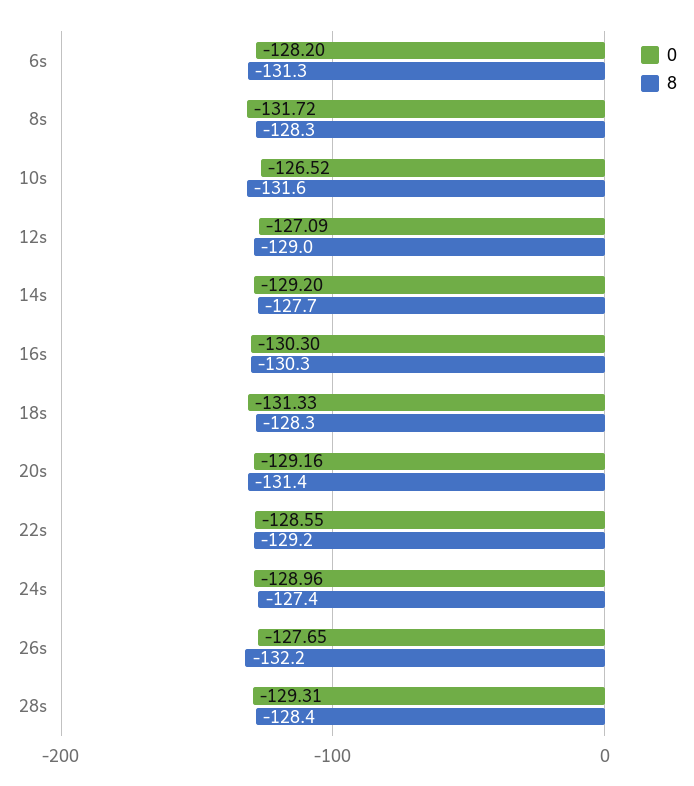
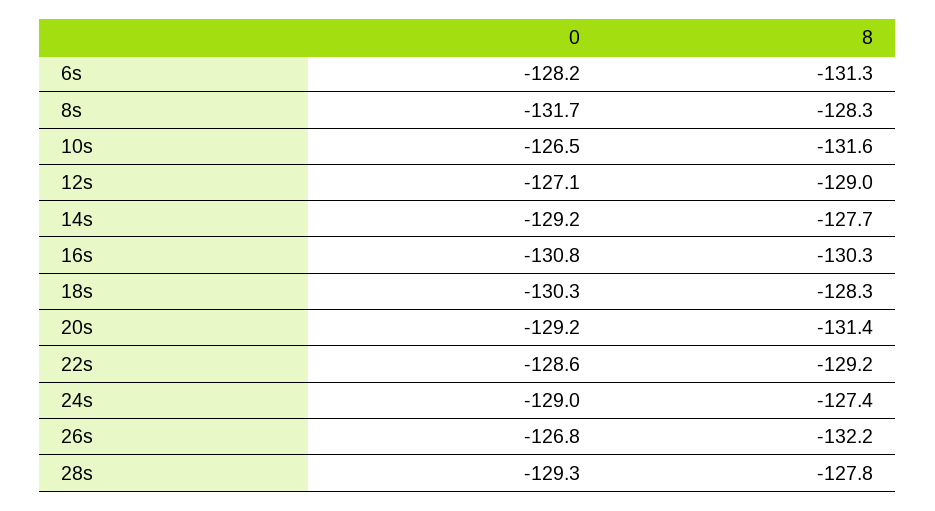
  {
    "0": {
      "6s": -128.2,
      "8s": -131.72,
      "10s": -126.52,
      "12s": -127.09,
      "14s": -129.2,
-     "16s": -130.3,
+     "16s": -130.8,
-     "18s": -131.33,
+     "18s": -130.3,
      "20s": -129.16,
      "22s": -128.55,
      "24s": -128.96,
-     "26s": -127.65,
+     "26s": -126.8,
      "28s": -129.31
    },
    "8": {
      "6s": -131.3,
      "8s": -128.3,
      "10s": -131.6,
      "12s": -129,
      "14s": -127.7,
      "16s": -130.3,
      "18s": -128.3,
      "20s": -131.4,
      "22s": -129.2,
      "24s": -127.4,
      "26s": -132.2,
-     "28s": -128.4
+     "28s": -127.8
    }
  }

